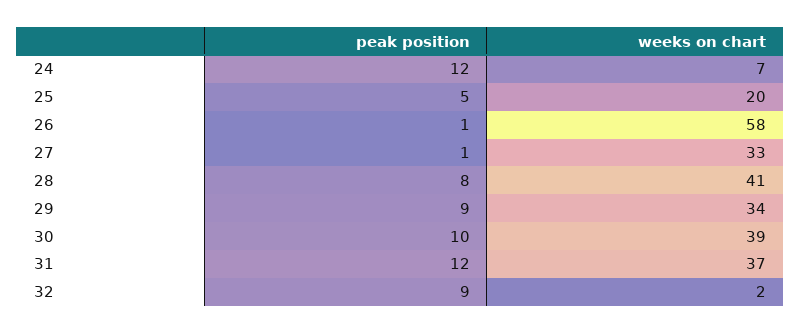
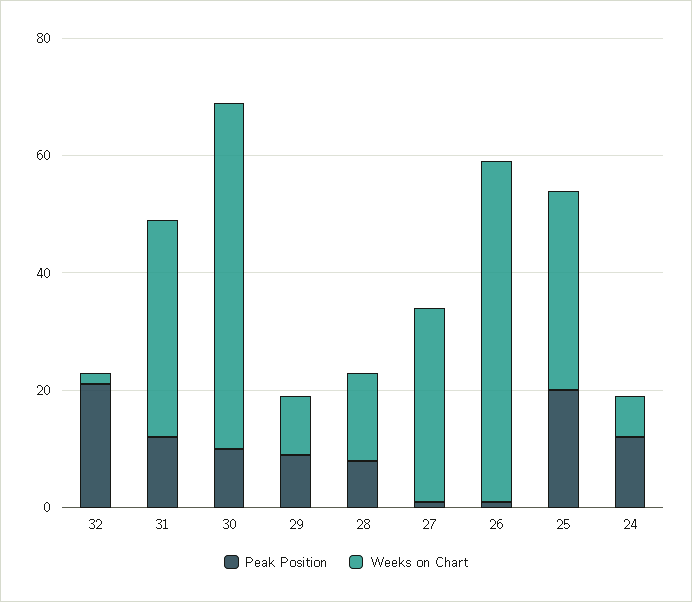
  {
    "peak position": {
      "24": 12,
-     "25": 5,
+     "25": 20,
      "26": 1,
      "27": 1,
      "28": 8,
      "29": 9,
      "30": 10,
      "31": 12,
-     "32": 9
+     "32": 20
    },
    "weeks on chart": {
      "24": 7,
-     "25": 20,
+     "25": 35,
      "26": 58,
      "27": 33,
-     "28": 41,
+     "28": 15,
-     "29": 34,
+     "29": 10,
-     "30": 39,
+     "30": 60,
      "31": 37,
      "32": 2
    }
  }

